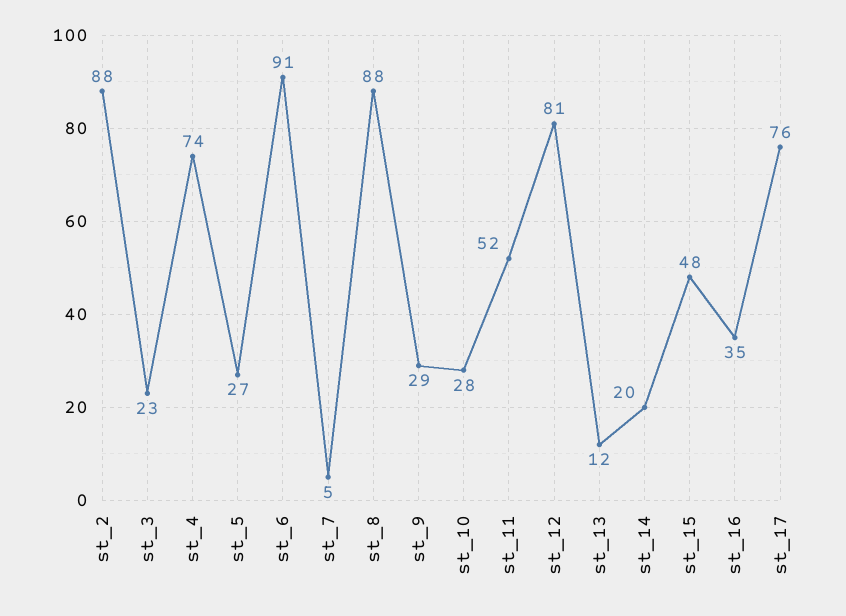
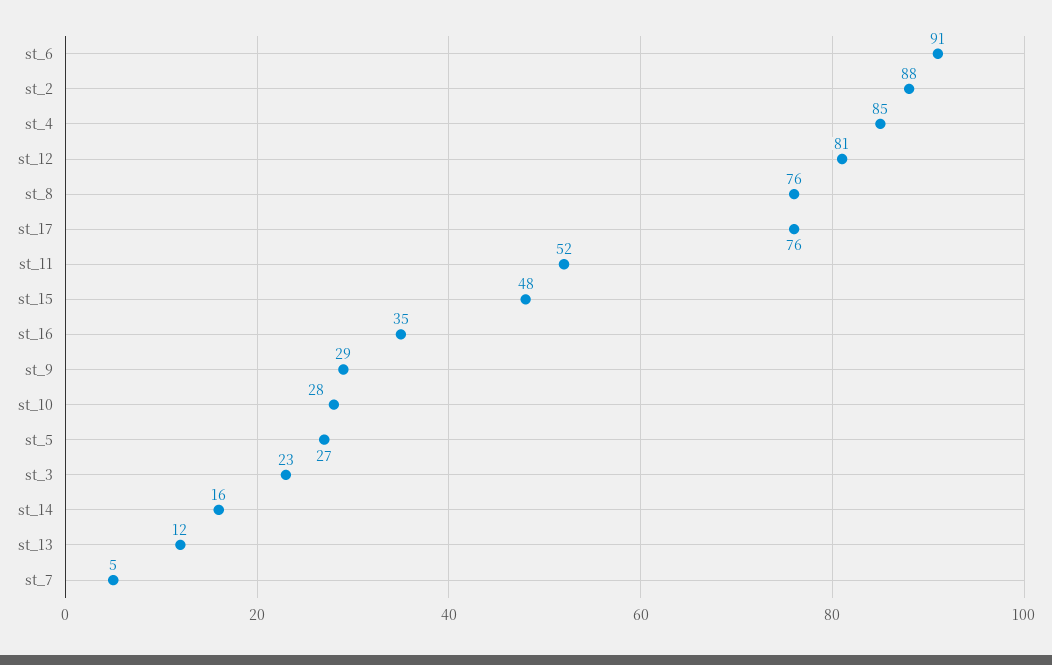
  {
    "st_2": 88,
    "st_3": 23,
-   "st_4": 74,
+   "st_4": 85,
    "st_5": 27,
    "st_6": 91,
    "st_7": 5,
-   "st_8": 88,
+   "st_8": 76,
    "st_9": 29,
    "st_10": 28,
    "st_11": 52,
    "st_12": 81,
    "st_13": 12,
-   "st_14": 20,
+   "st_14": 16,
    "st_15": 48,
    "st_16": 35,
    "st_17": 76
  }

